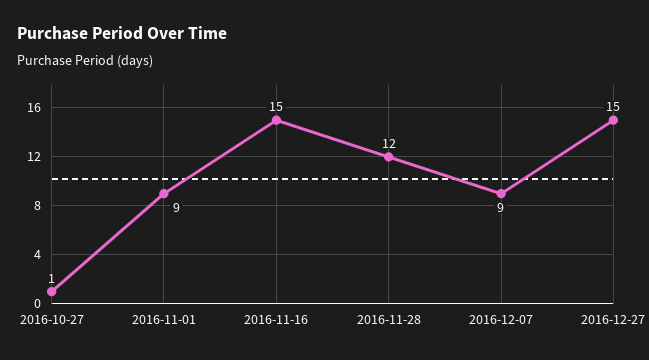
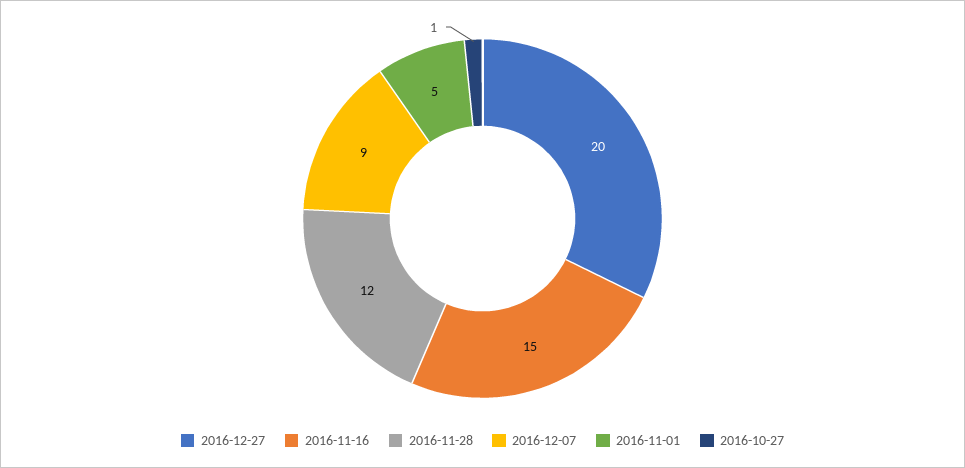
  {
    "2016-10-27": 1,
-   "2016-11-01": 9,
+   "2016-11-01": 5,
    "2016-11-16": 15,
    "2016-11-28": 12,
    "2016-12-07": 9,
-   "2016-12-27": 15
+   "2016-12-27": 20
  }

